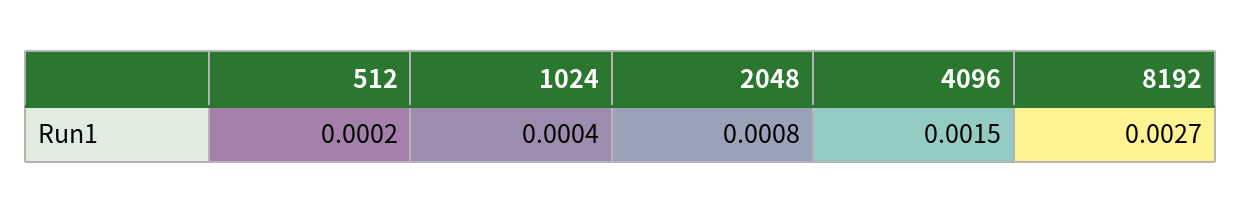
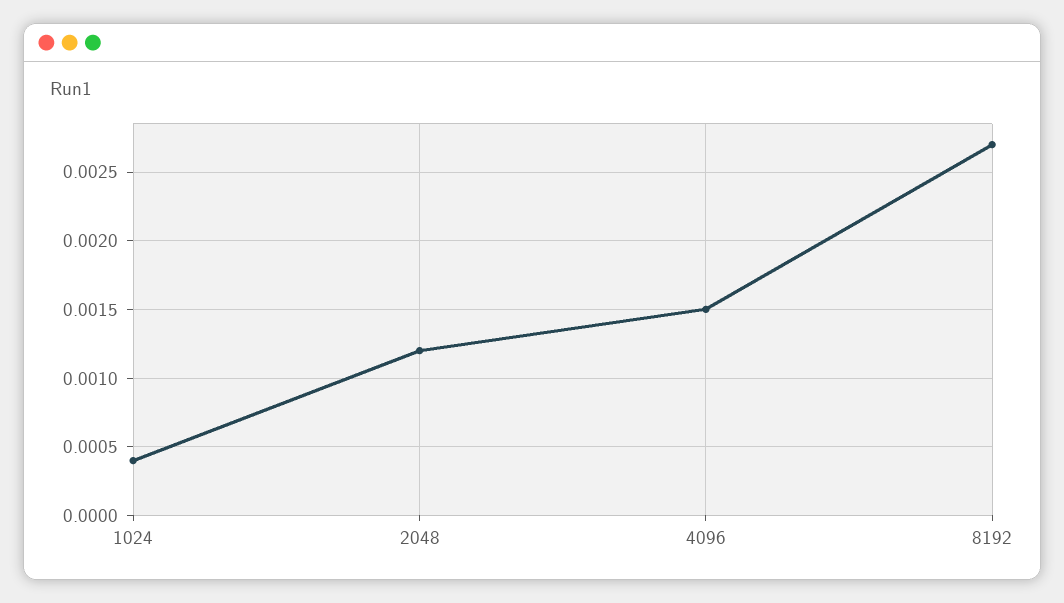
  {
-   "512": 0.0002,
    "1024": 0.0004,
-   "2048": 0.0008,
+   "2048": 0.0012,
    "4096": 0.0015,
    "8192": 0.0027
  }

